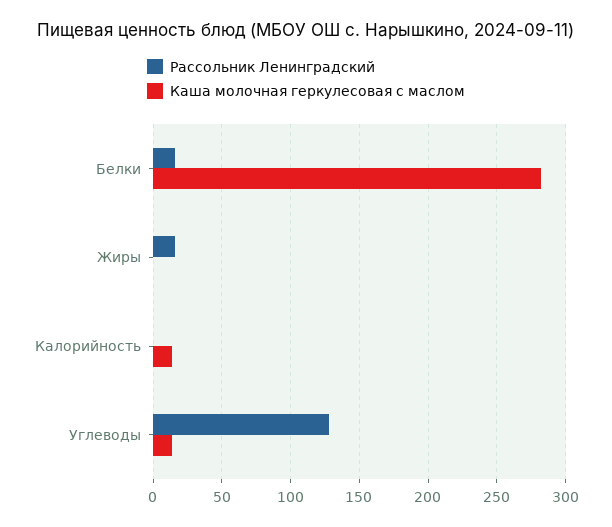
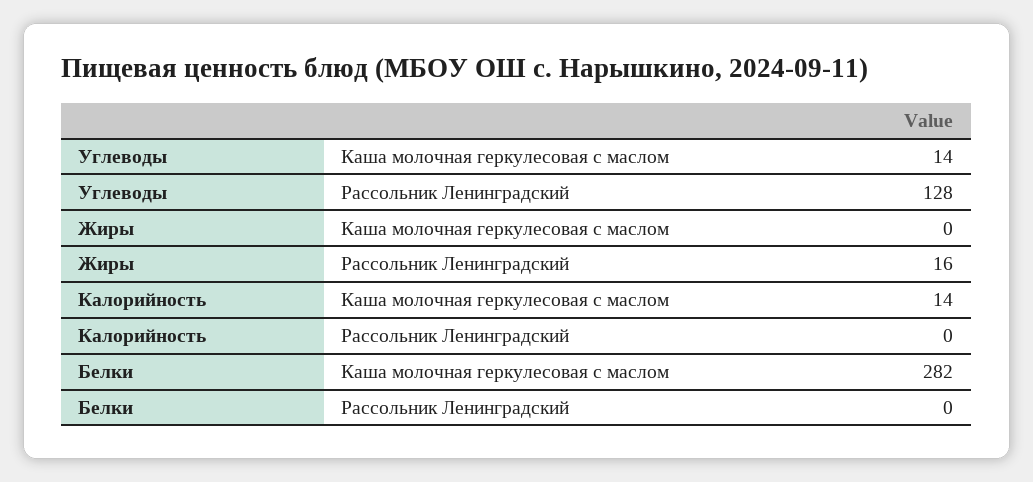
  {
    "Рассольник Ленинградский": {
-     "Белки": 15,
+     "Белки": 0,
      "Жиры": 16,
      "Калорийность": 0,
      "Углеводы": 128
    },
    "Каша молочная геркулесовая с маслом": {
      "Белки": 282,
      "Жиры": 0,
      "Калорийность": 14,
      "Углеводы": 14
    }
  }

